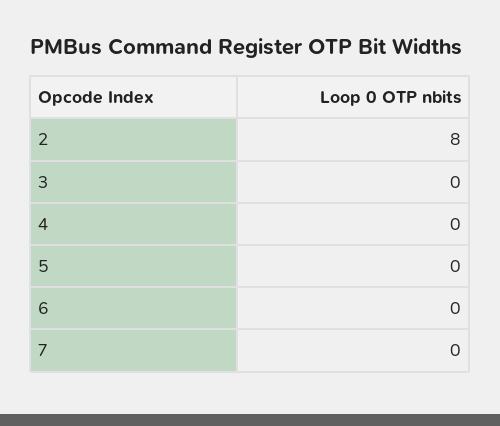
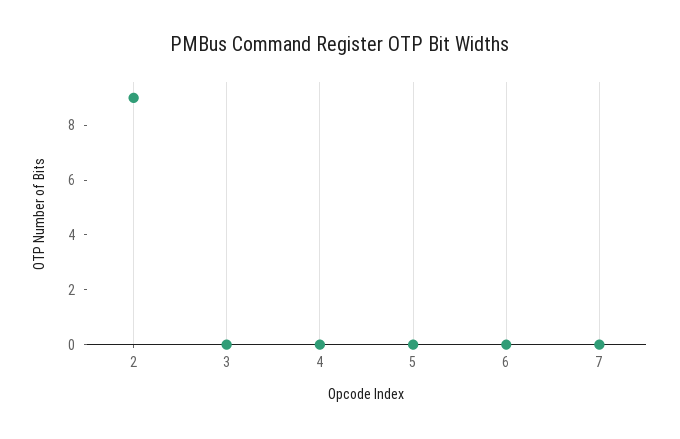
  {
-   "2": 8,
+   "2": 9,
    "3": 0,
    "4": 0,
    "5": 0,
    "6": 0,
    "7": 0
  }

